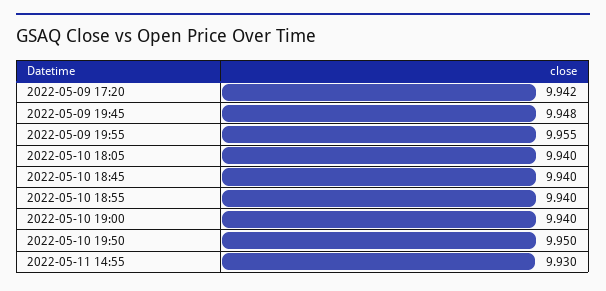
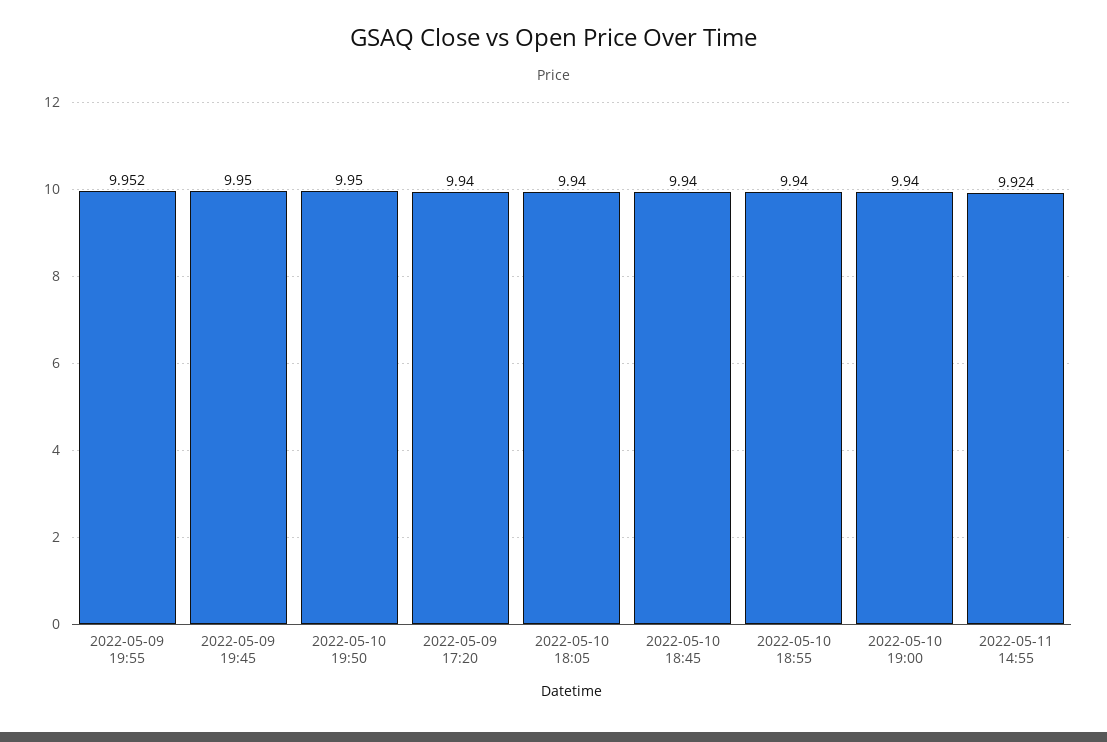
  {
-   "2022-05-09 17:20": 9.942,
+   "2022-05-09 17:20": 9.94,
-   "2022-05-09 19:45": 9.948,
+   "2022-05-09 19:45": 9.95,
-   "2022-05-09 19:55": 9.955,
+   "2022-05-09 19:55": 9.952,
    "2022-05-10 18:05": 9.94,
    "2022-05-10 18:45": 9.94,
    "2022-05-10 18:55": 9.94,
    "2022-05-10 19:00": 9.94,
    "2022-05-10 19:50": 9.95,
-   "2022-05-11 14:55": 9.93
+   "2022-05-11 14:55": 9.924
  }

